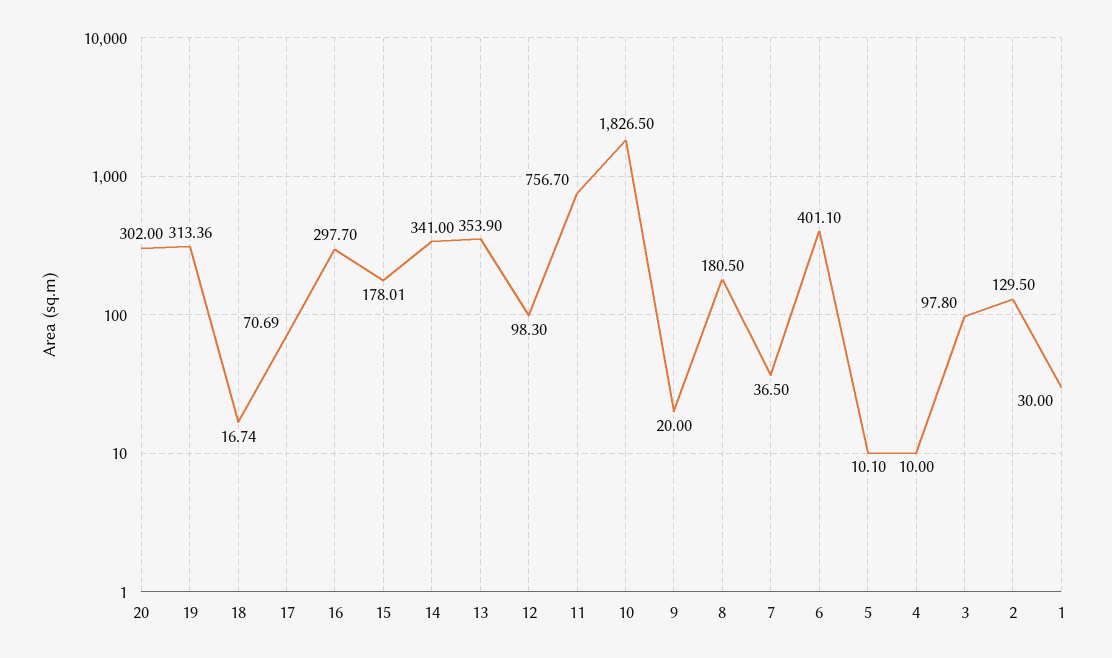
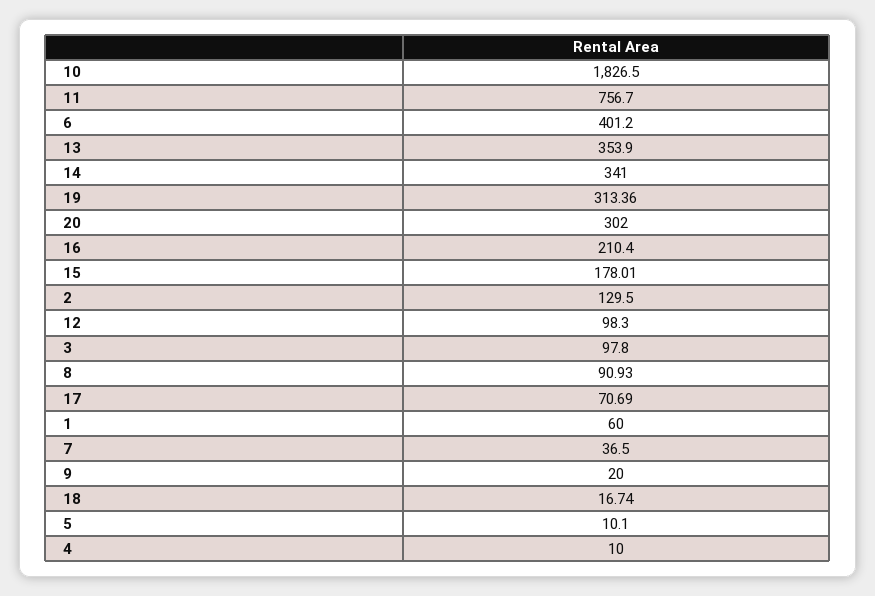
  {
    "20": 302,
    "19": 313.36,
    "18": 16.74,
    "17": 70.69,
-   "16": 297.7,
+   "16": 210.4,
    "15": 178.01,
    "14": 341,
    "13": 353.9,
    "12": 98.3,
    "11": 756.7,
    "10": 1826.5,
    "9": 20,
-   "8": 180.5,
+   "8": 90.93,
    "7": 36.5,
-   "6": 401.1,
+   "6": 401.2,
    "5": 10.1,
    "4": 10,
    "3": 97.8,
    "2": 129.5,
-   "1": 30
+   "1": 60
  }

